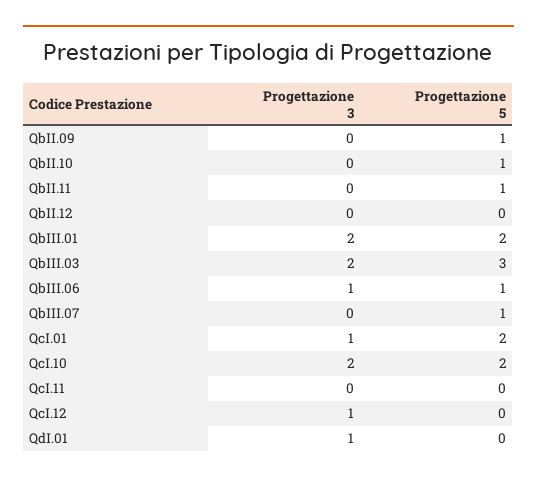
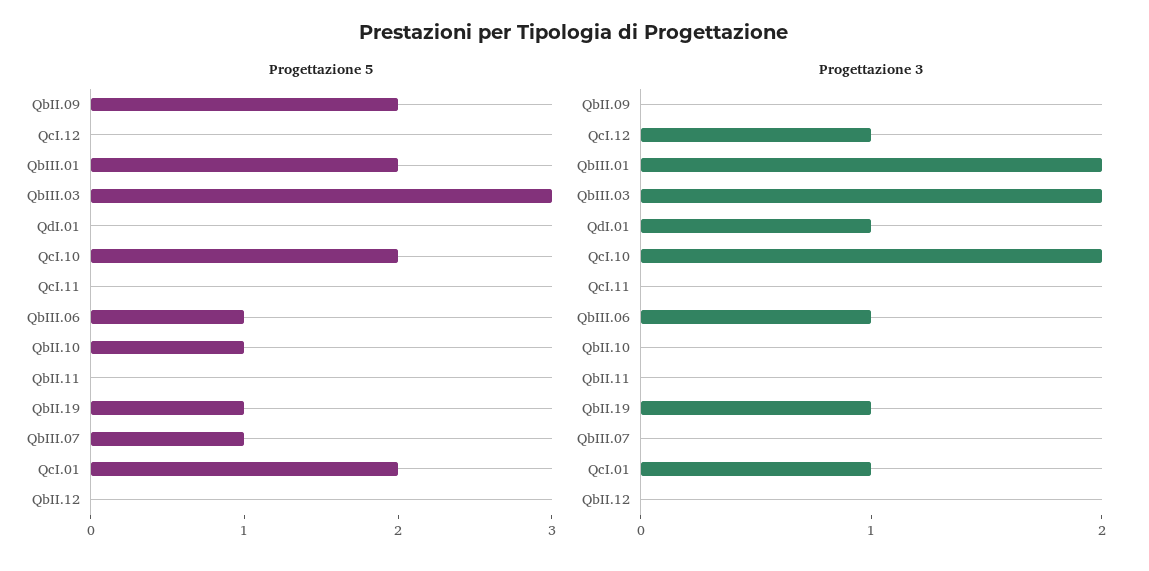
  {
    "Progettazione 3": {
      "QbII.09": 0,
      "QbII.10": 0,
      "QbII.11": 0,
      "QbII.12": 0,
      "QbIII.01": 2,
      "QbIII.03": 2,
      "QbIII.06": 1,
      "QbIII.07": 0,
      "QcI.01": 1,
      "QcI.10": 2,
      "QcI.11": 0,
      "QcI.12": 1,
-     "QdI.01": 1
+     "QdI.01": 1,
+     "QbII.19": 1
    },
    "Progettazione 5": {
-     "QbII.09": 1,
+     "QbII.09": 2,
      "QbII.10": 1,
-     "QbII.11": 1,
+     "QbII.11": 0,
      "QbII.12": 0,
      "QbIII.01": 2,
      "QbIII.03": 3,
      "QbIII.06": 1,
      "QbIII.07": 1,
      "QcI.01": 2,
      "QcI.10": 2,
      "QcI.11": 0,
      "QcI.12": 0,
-     "QdI.01": 0
+     "QdI.01": 0,
+     "QbII.19": 1
    }
  }

